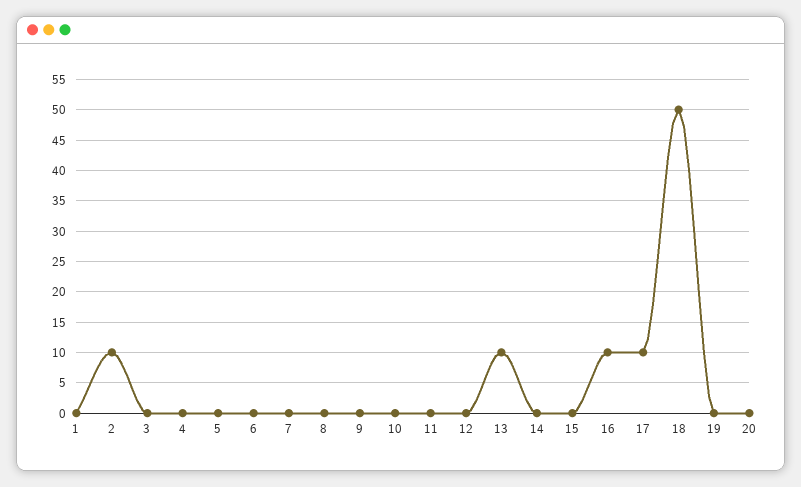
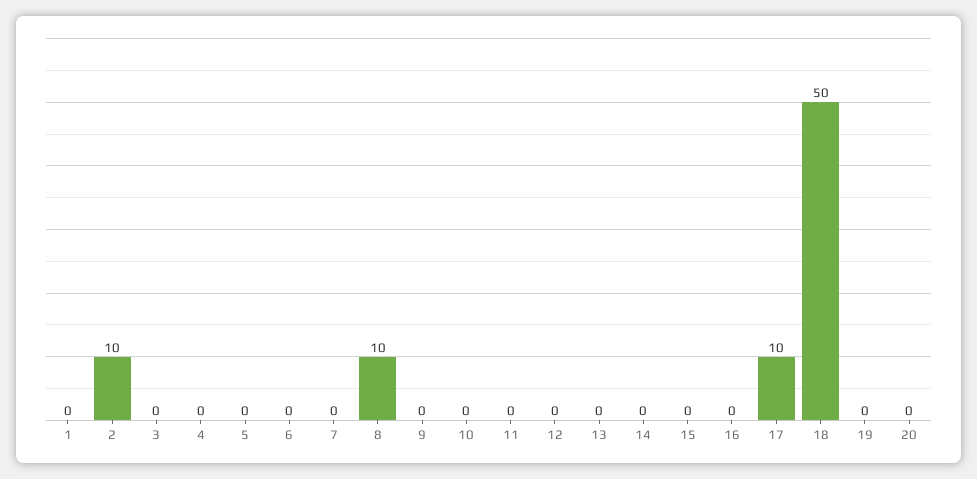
  {
    "1": 0,
    "2": 10,
    "3": 0,
    "4": 0,
    "5": 0,
    "6": 0,
    "7": 0,
-   "8": 0,
+   "8": 10,
    "9": 0,
    "10": 0,
    "11": 0,
    "12": 0,
-   "13": 10,
+   "13": 0,
    "14": 0,
    "15": 0,
-   "16": 10,
+   "16": 0,
    "17": 10,
    "18": 50,
    "19": 0,
    "20": 0
  }

